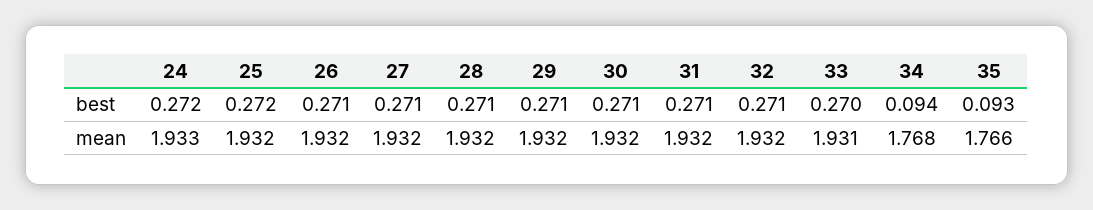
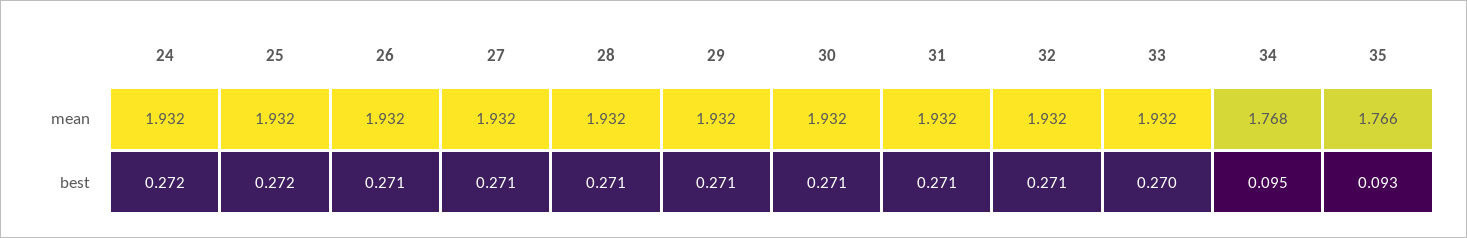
  {
    "24": {
      "best": 0.272,
-     "mean": 1.933
+     "mean": 1.932
    },
    "25": {
      "best": 0.272,
      "mean": 1.932
    },
    "26": {
      "best": 0.271,
      "mean": 1.932
    },
    "27": {
      "best": 0.271,
      "mean": 1.932
    },
    "28": {
      "best": 0.271,
      "mean": 1.932
    },
    "29": {
      "best": 0.271,
      "mean": 1.932
    },
    "30": {
      "best": 0.271,
      "mean": 1.932
    },
    "31": {
      "best": 0.271,
      "mean": 1.932
    },
    "32": {
      "best": 0.271,
      "mean": 1.932
    },
    "33": {
      "best": 0.27,
-     "mean": 1.931
+     "mean": 1.932
    },
    "34": {
-     "best": 0.094,
+     "best": 0.095,
      "mean": 1.768
    },
    "35": {
      "best": 0.093,
      "mean": 1.766
    }
  }

